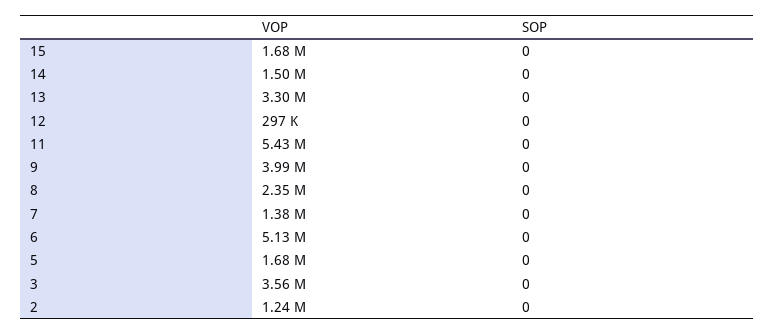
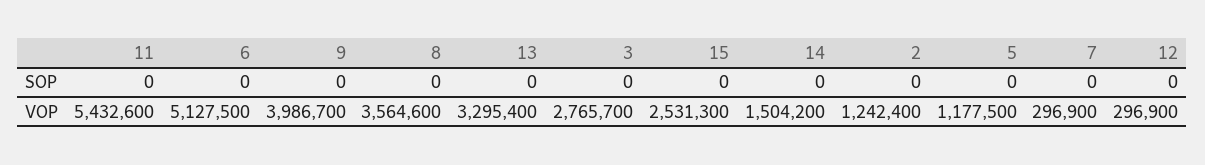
  {
    "VOP": {
-     "15": 1680000,
+     "15": 2531300,
      "14": 1504200,
      "13": 3295400,
      "12": 296900,
      "11": 5432600,
      "9": 3986700,
-     "8": 2350000,
+     "8": 3564600,
-     "7": 1380000,
+     "7": 296900,
      "6": 5127500,
-     "5": 1680000,
+     "5": 1177500,
-     "3": 3560000,
+     "3": 2765700,
      "2": 1242400
    },
    "SOP": {
      "15": 0,
      "14": 0,
      "13": 0,
      "12": 0,
      "11": 0,
      "9": 0,
      "8": 0,
      "7": 0,
      "6": 0,
      "5": 0,
      "3": 0,
      "2": 0
    }
  }

